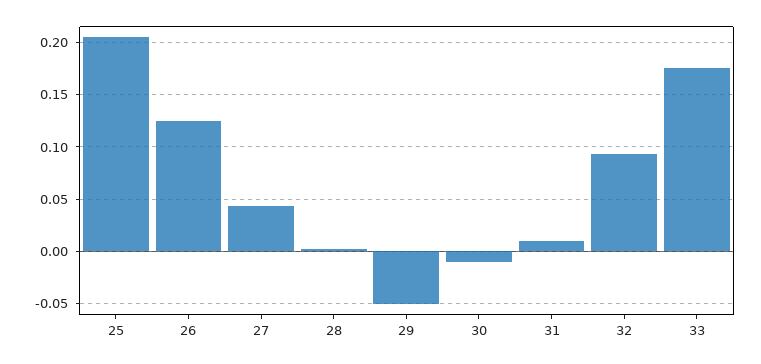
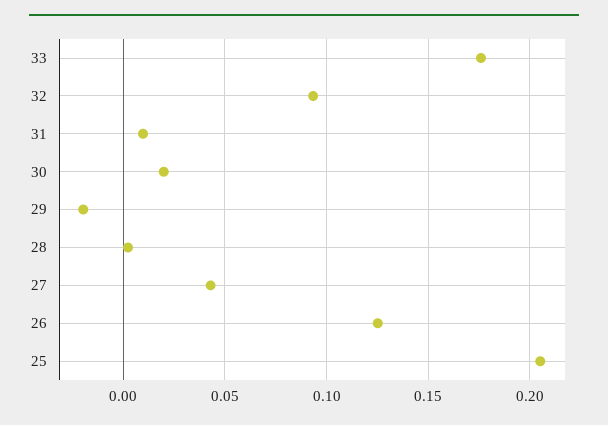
  {
    "25": 0.205,
    "26": 0.125,
    "27": 0.045,
    "28": 0,
-   "29": -0.05,
+   "29": -0.02,
-   "30": -0.01,
+   "30": 0.02,
    "31": 0.01,
    "32": 0.095,
    "33": 0.175
  }

